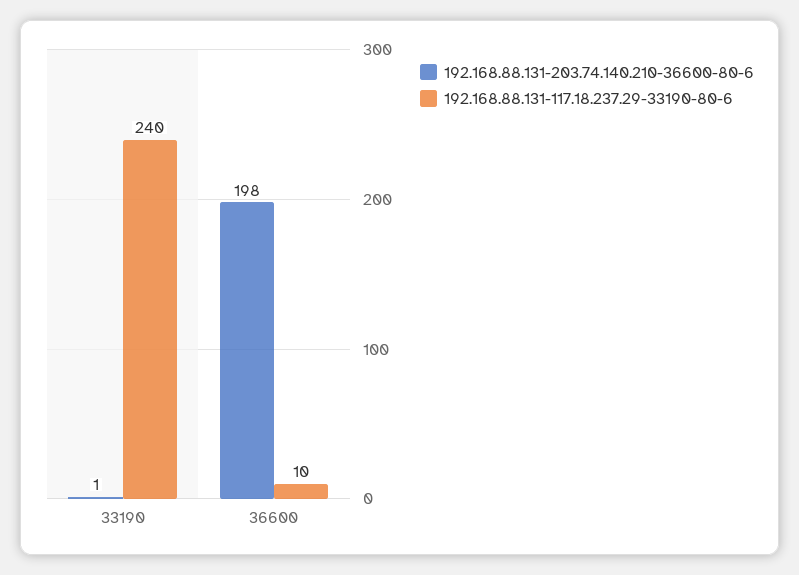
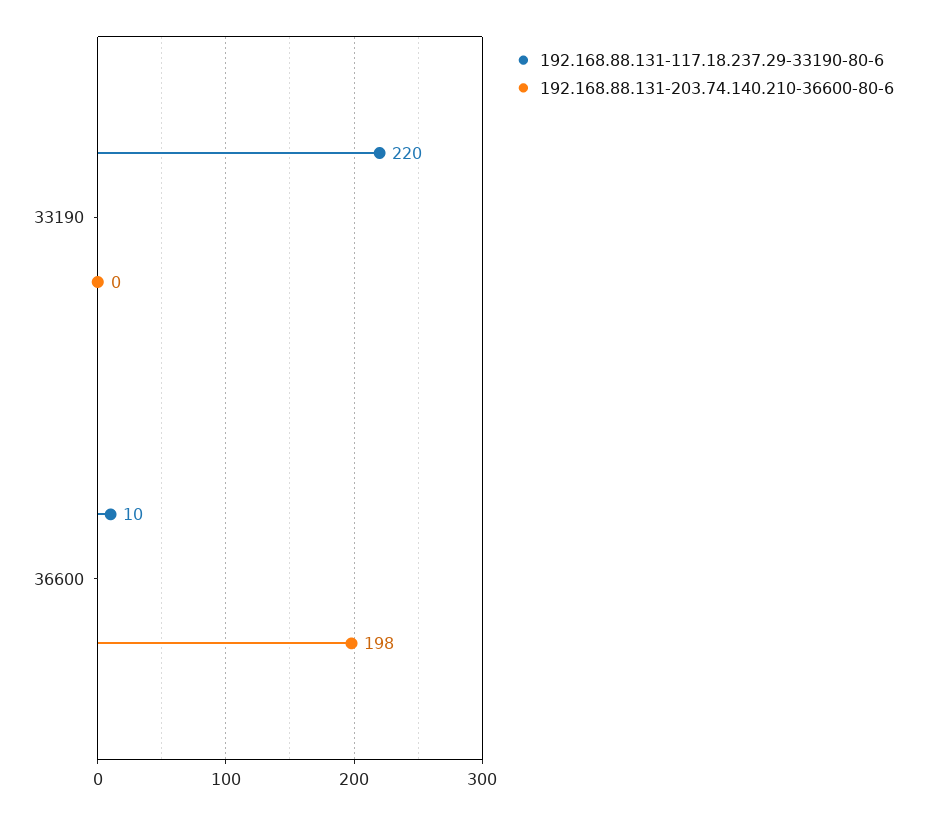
  {
    "192.168.88.131-203.74.140.210-36600-80-6": {
-     "33190": 1,
+     "33190": 0,
      "36600": 198
    },
    "192.168.88.131-117.18.237.29-33190-80-6": {
-     "33190": 240,
+     "33190": 220,
      "36600": 10
    }
  }

